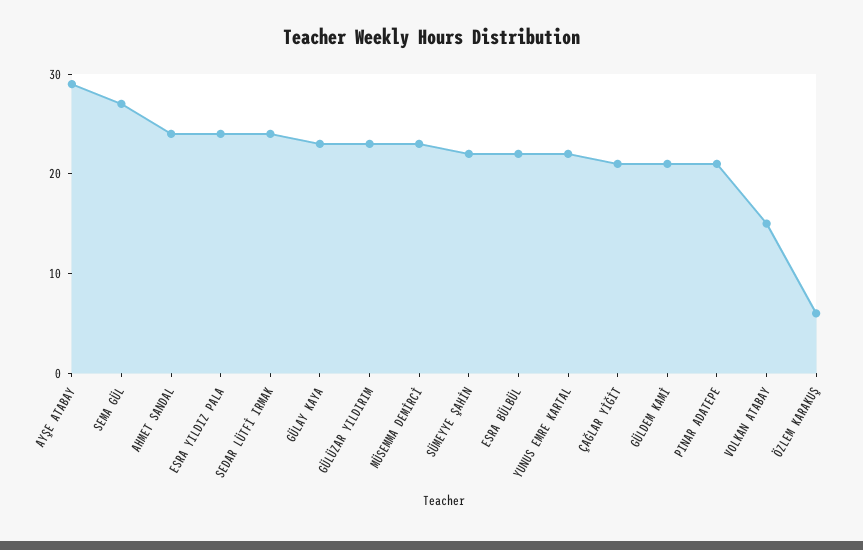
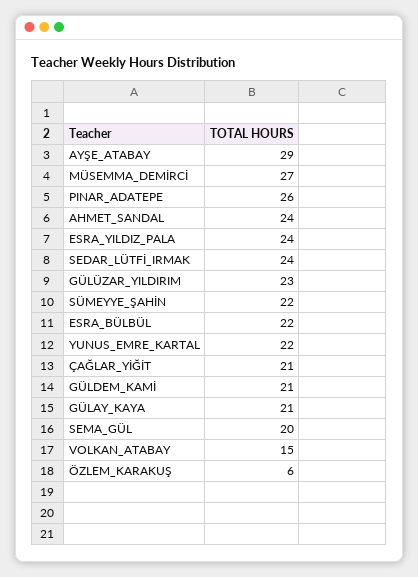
  {
    "AYŞE ATABAY": 29,
-   "SEMA GÜL": 27,
+   "SEMA GÜL": 20,
    "AHMET SANDAL": 24,
    "ESRA YILDIZ PALA": 24,
    "SEDAR LÜTFİ IRMAK": 24,
-   "GÜLAY KAYA": 23,
+   "GÜLAY KAYA": 21,
    "GÜLÜZAR YILDIRIM": 23,
-   "MÜSEMMA DEMİRCİ": 23,
+   "MÜSEMMA DEMİRCİ": 27,
    "SÜMEYYE ŞAHİN": 22,
    "ESRA BÜLBÜL": 22,
    "YUNUS EMRE KARTAL": 22,
    "ÇAĞLAR YİĞİT": 21,
    "GÜLDEM KAMİ": 21,
-   "PINAR ADATEPE": 21,
+   "PINAR ADATEPE": 26,
    "VOLKAN ATABAY": 15,
    "ÖZLEM KARAKUŞ": 6
  }

